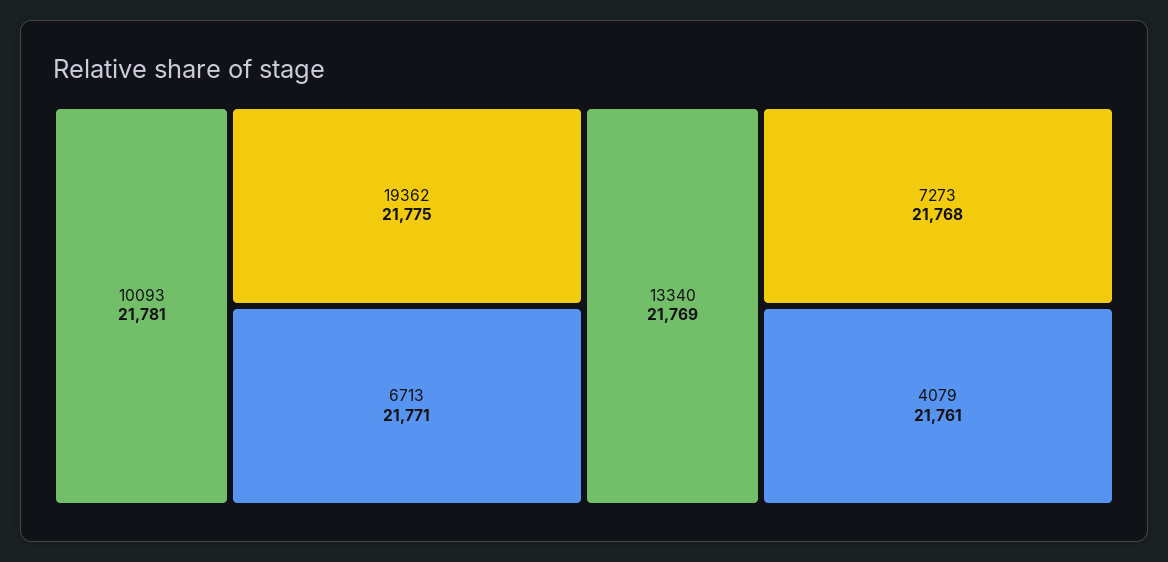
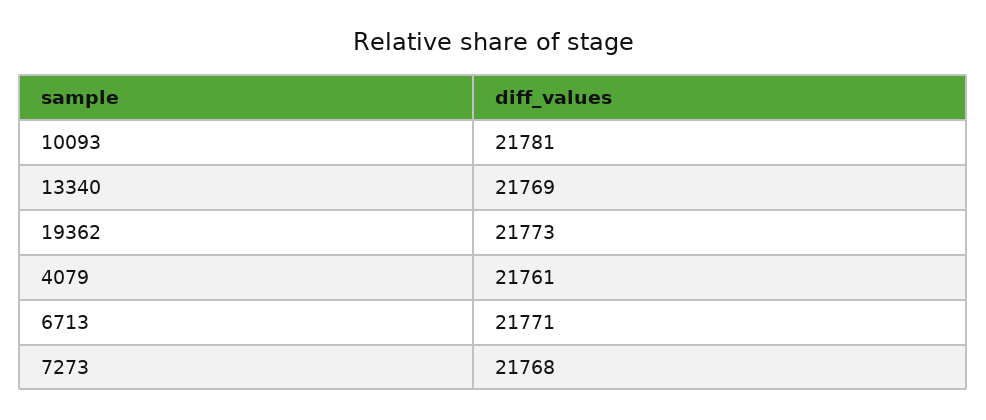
  {
    "10093": 21781,
-   "19362": 21775,
+   "19362": 21773,
    "6713": 21771,
    "13340": 21769,
    "7273": 21768,
    "4079": 21761
  }

